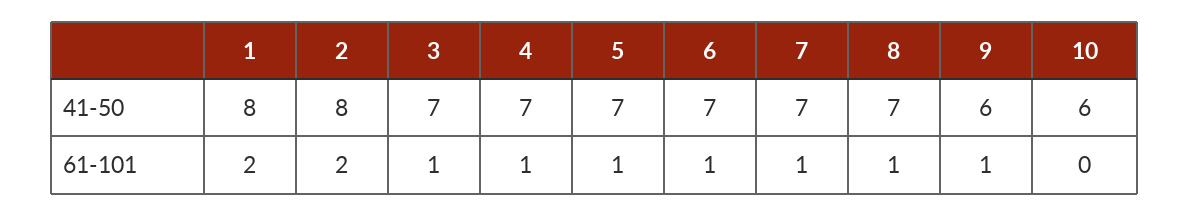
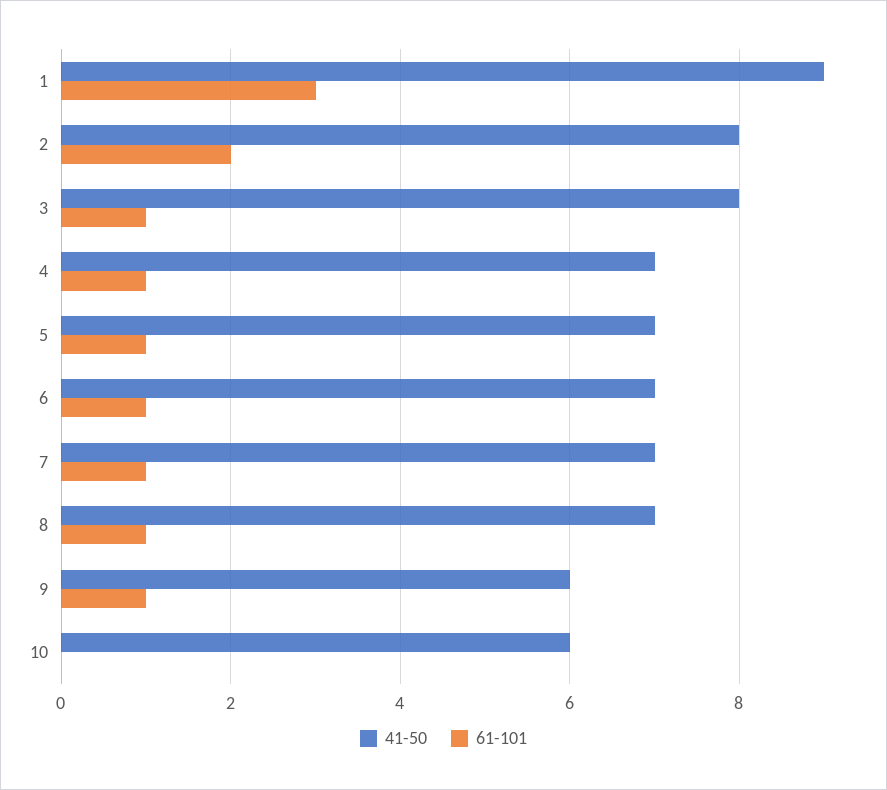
  {
    "41-50": {
-     "1": 8,
+     "1": 9,
      "2": 8,
-     "3": 7,
+     "3": 8,
      "4": 7,
      "5": 7,
      "6": 7,
      "7": 7,
      "8": 7,
      "9": 6,
      "10": 6
    },
    "61-101": {
-     "1": 2,
+     "1": 3,
      "2": 2,
      "3": 1,
      "4": 1,
      "5": 1,
      "6": 1,
      "7": 1,
      "8": 1,
      "9": 1,
      "10": 0
    }
  }

